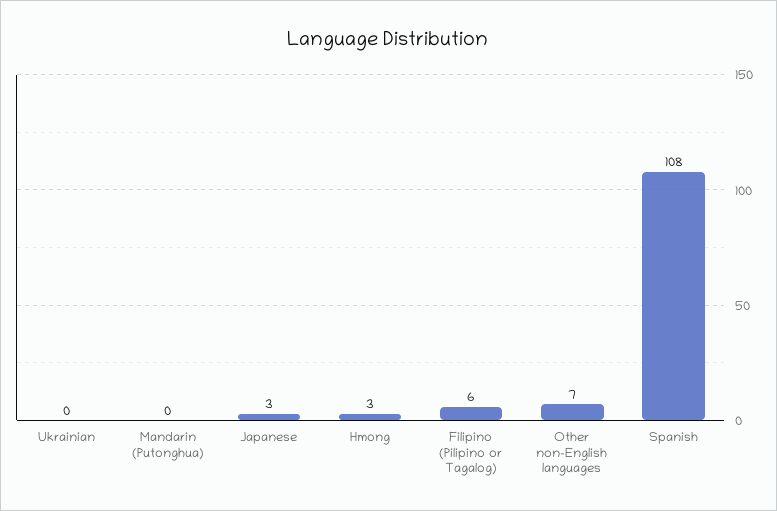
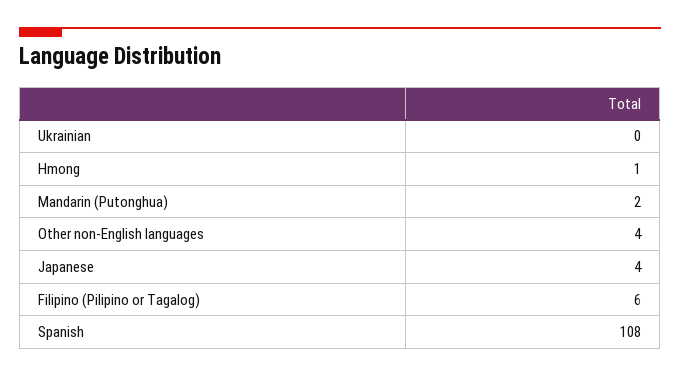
  {
    "Ukrainian": 0,
-   "Mandarin (Putonghua)": 0,
+   "Mandarin (Putonghua)": 2,
-   "Japanese": 3,
+   "Japanese": 4,
-   "Hmong": 3,
+   "Hmong": 1,
    "Filipino (Pilipino or Tagalog)": 6,
-   "Other non-English languages": 7,
+   "Other non-English languages": 4,
    "Spanish": 108
  }

